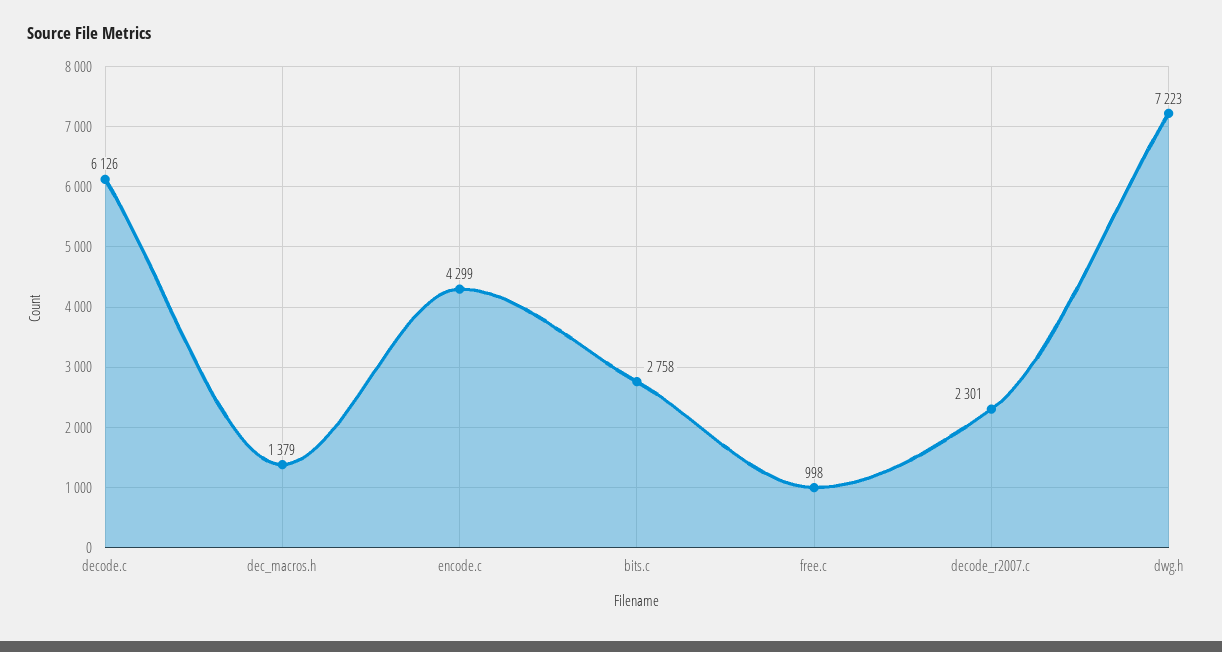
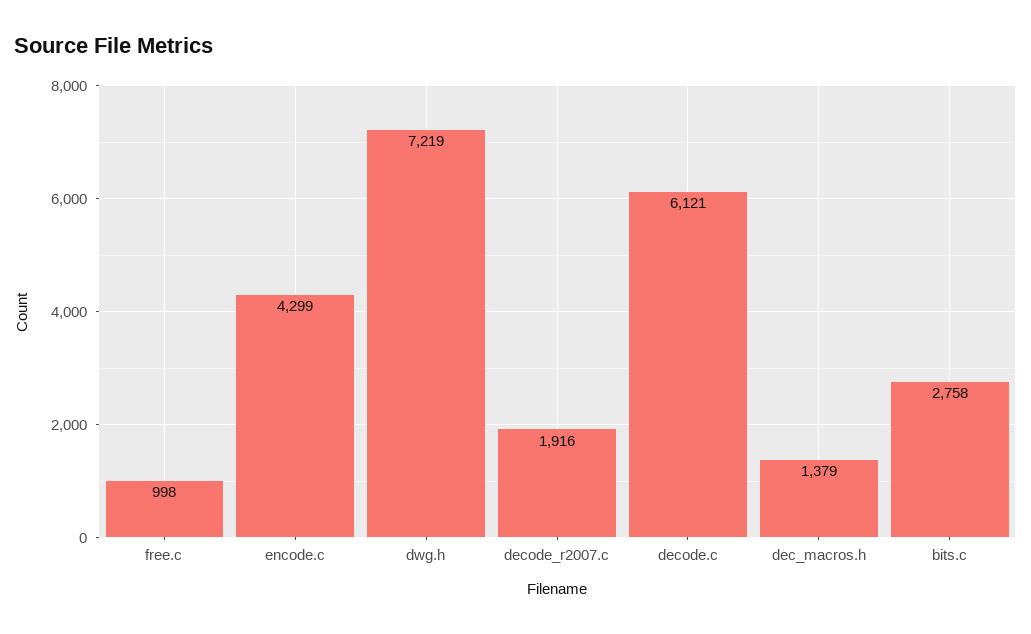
  {
-   "decode.c": 6126,
+   "decode.c": 6121,
    "dec_macros.h": 1379,
    "encode.c": 4299,
    "bits.c": 2758,
    "free.c": 998,
-   "decode_r2007.c": 2301,
+   "decode_r2007.c": 1916,
-   "dwg.h": 7223
+   "dwg.h": 7219
  }

